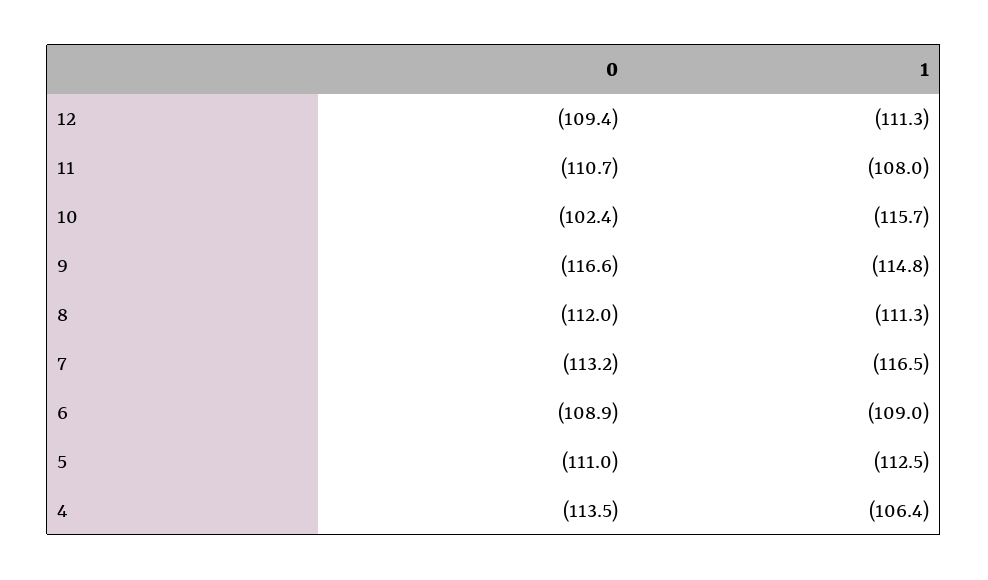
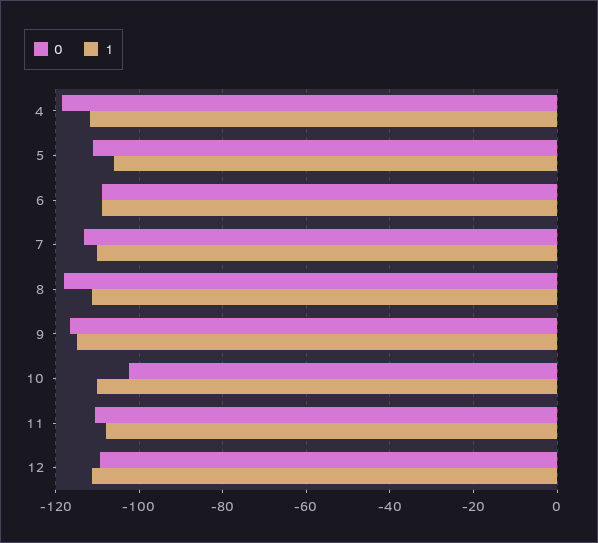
  {
    "0": {
      "12": -109.4,
      "11": -110.7,
      "10": -102.4,
      "9": -116.6,
-     "8": -112,
+     "8": -118,
      "7": -113.2,
      "6": -108.9,
      "5": -111,
-     "4": -113.5
+     "4": -118
    },
    "1": {
      "12": -111.3,
      "11": -108,
-     "10": -115.7,
+     "10": -110,
      "9": -114.8,
      "8": -111.3,
-     "7": -116.5,
+     "7": -110,
      "6": -109,
-     "5": -112.5,
+     "5": -106,
-     "4": -106.4
+     "4": -112
    }
  }

